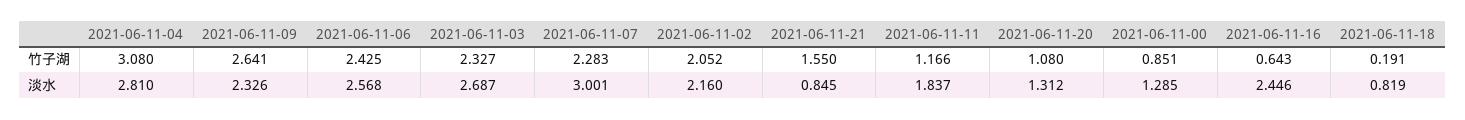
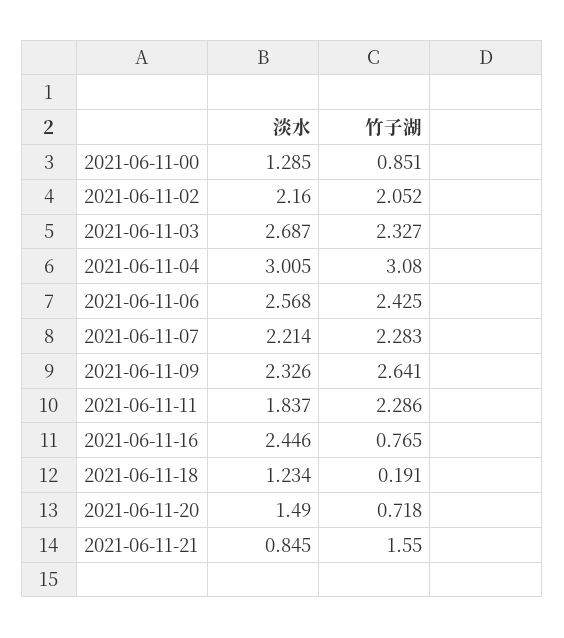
  {
    "2021-06-11-04": {
      "竹子湖": 3.08,
-     "淡水": 2.81
+     "淡水": 3.005
    },
    "2021-06-11-09": {
      "竹子湖": 2.641,
      "淡水": 2.326
    },
    "2021-06-11-06": {
      "竹子湖": 2.425,
      "淡水": 2.568
    },
    "2021-06-11-03": {
      "竹子湖": 2.327,
      "淡水": 2.687
    },
    "2021-06-11-07": {
      "竹子湖": 2.283,
-     "淡水": 3.001
+     "淡水": 2.214
    },
    "2021-06-11-02": {
      "竹子湖": 2.052,
      "淡水": 2.16
    },
    "2021-06-11-21": {
      "竹子湖": 1.55,
      "淡水": 0.845
    },
    "2021-06-11-11": {
-     "竹子湖": 1.166,
+     "竹子湖": 2.286,
      "淡水": 1.837
    },
    "2021-06-11-20": {
-     "竹子湖": 1.08,
+     "竹子湖": 0.718,
-     "淡水": 1.312
+     "淡水": 1.49
    },
    "2021-06-11-00": {
      "竹子湖": 0.851,
      "淡水": 1.285
    },
    "2021-06-11-16": {
-     "竹子湖": 0.643,
+     "竹子湖": 0.765,
      "淡水": 2.446
    },
    "2021-06-11-18": {
      "竹子湖": 0.191,
-     "淡水": 0.819
+     "淡水": 1.234
    }
  }

